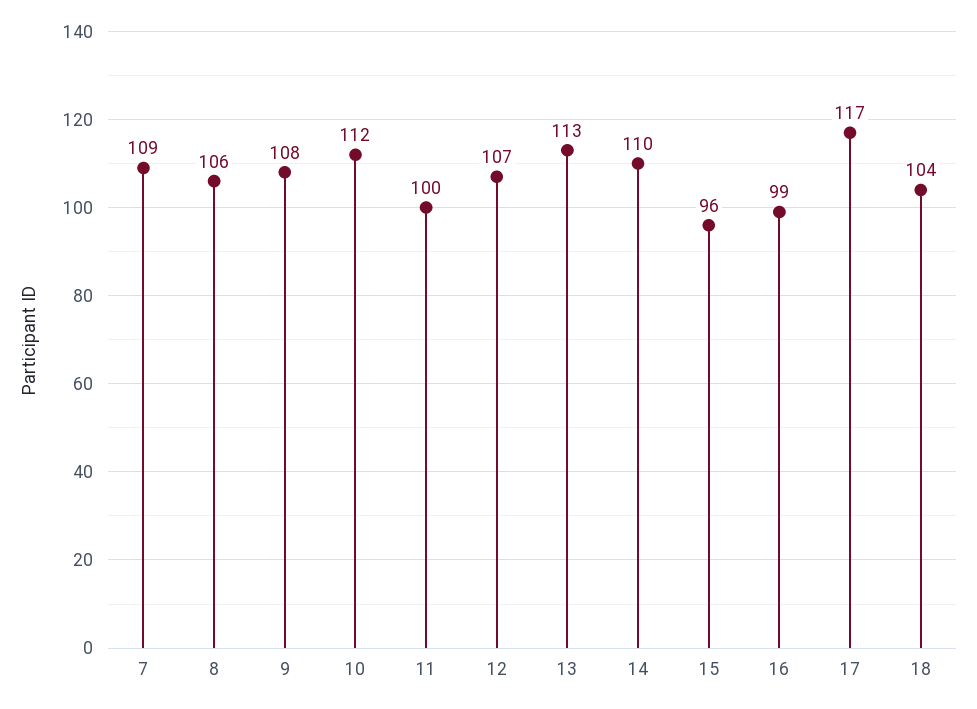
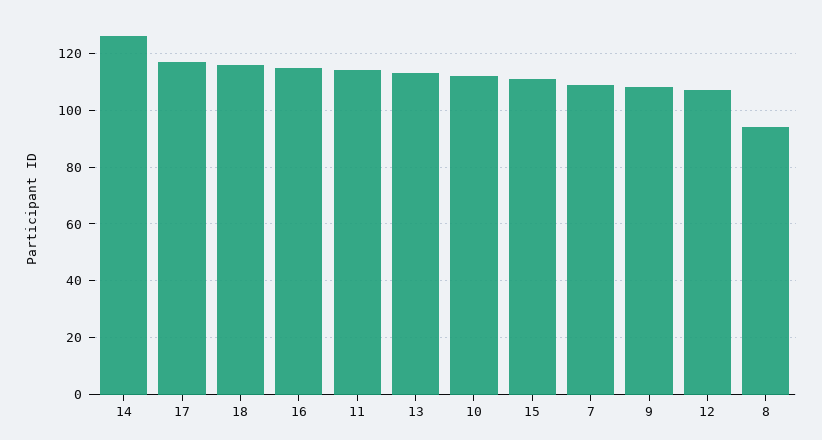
  {
    "7": 109,
-   "8": 106,
+   "8": 95,
    "9": 108,
    "10": 112,
-   "11": 100,
+   "11": 115,
    "12": 107,
    "13": 113,
-   "14": 110,
+   "14": 125,
-   "15": 96,
+   "15": 110,
-   "16": 99,
+   "16": 115,
    "17": 117,
-   "18": 104
+   "18": 115
  }

